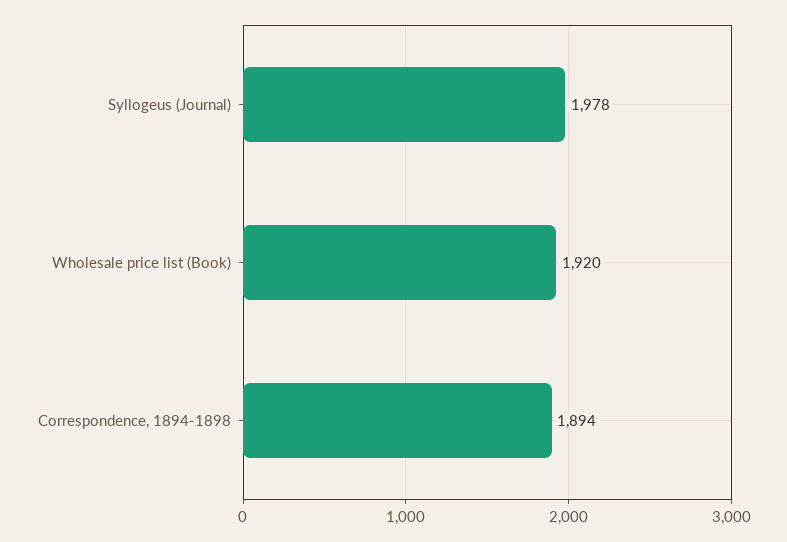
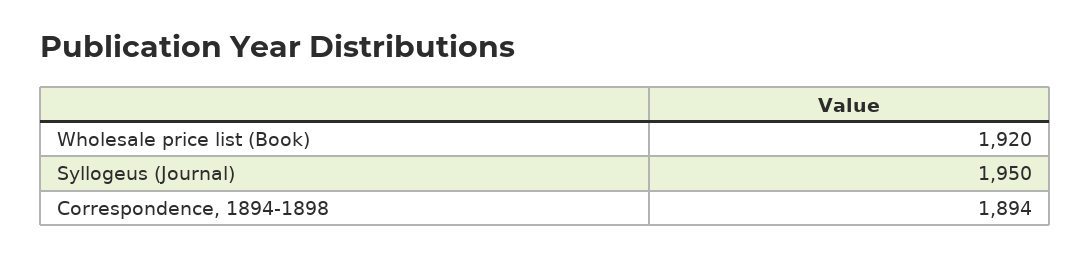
  {
-   "Syllogeus (Journal)": 1978,
+   "Syllogeus (Journal)": 1950,
    "Wholesale price list (Book)": 1920,
    "Correspondence, 1894-1898": 1894
  }

